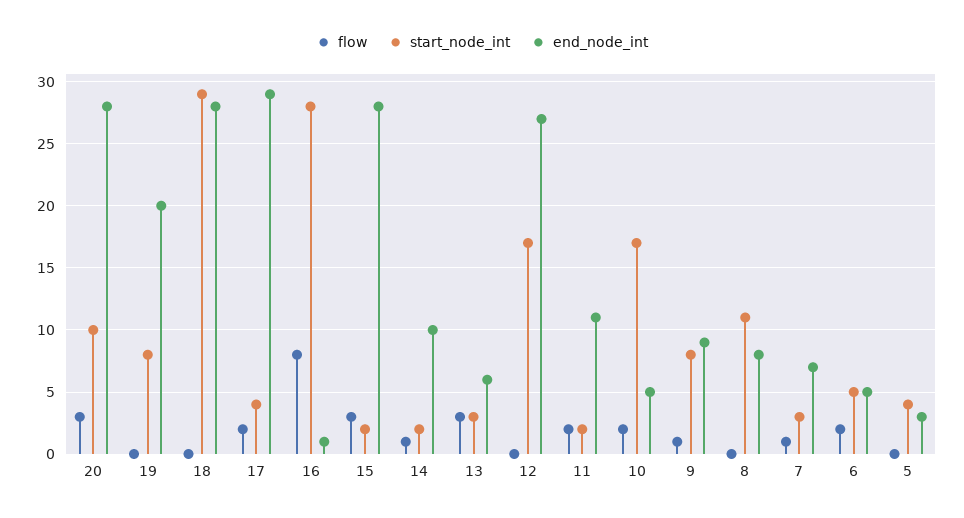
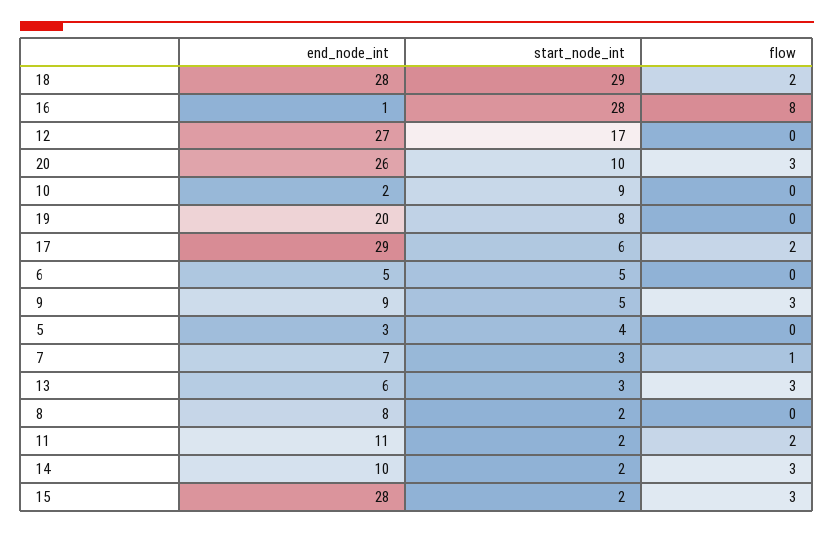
  {
    "flow": {
      "20": 3,
      "19": 0,
-     "18": 0,
+     "18": 2,
      "17": 2,
      "16": 8,
      "15": 3,
-     "14": 1,
+     "14": 3,
      "13": 3,
      "12": 0,
      "11": 2,
-     "10": 2,
+     "10": 0,
-     "9": 1,
+     "9": 3,
      "8": 0,
      "7": 1,
-     "6": 2,
+     "6": 0,
      "5": 0
    },
    "start_node_int": {
      "20": 10,
      "19": 8,
      "18": 29,
-     "17": 4,
+     "17": 6,
      "16": 28,
      "15": 2,
      "14": 2,
      "13": 3,
      "12": 17,
      "11": 2,
-     "10": 17,
+     "10": 9,
-     "9": 8,
+     "9": 5,
-     "8": 11,
+     "8": 2,
      "7": 3,
      "6": 5,
      "5": 4
    },
    "end_node_int": {
-     "20": 28,
+     "20": 26,
      "19": 20,
      "18": 28,
      "17": 29,
      "16": 1,
      "15": 28,
      "14": 10,
      "13": 6,
      "12": 27,
      "11": 11,
-     "10": 5,
+     "10": 2,
      "9": 9,
      "8": 8,
      "7": 7,
      "6": 5,
      "5": 3
    }
  }

